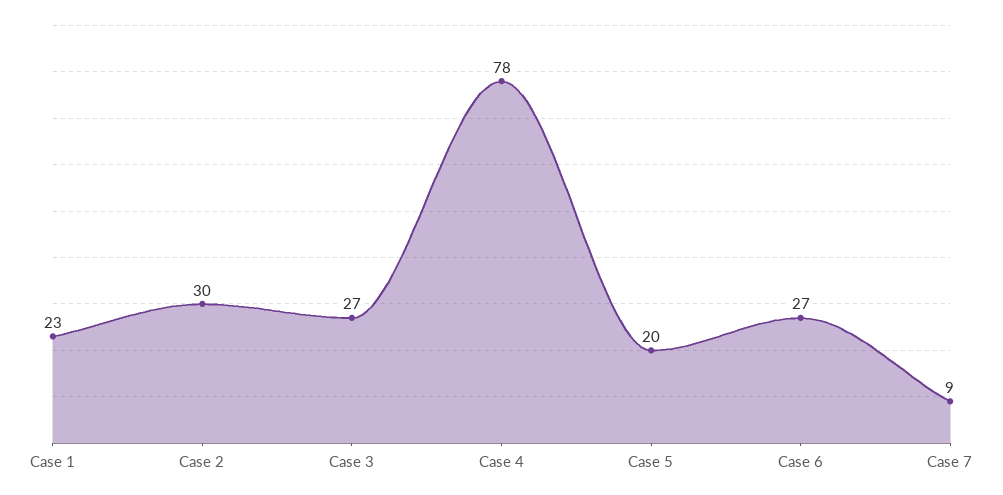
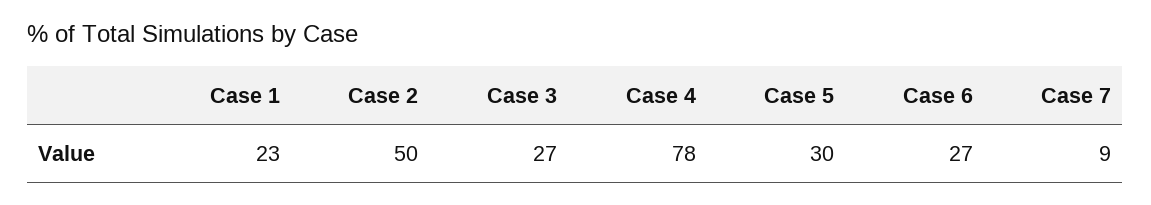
  {
    "Case 1": 23,
-   "Case 2": 30,
+   "Case 2": 50,
    "Case 3": 27,
    "Case 4": 78,
-   "Case 5": 20,
+   "Case 5": 30,
    "Case 6": 27,
    "Case 7": 9
  }

